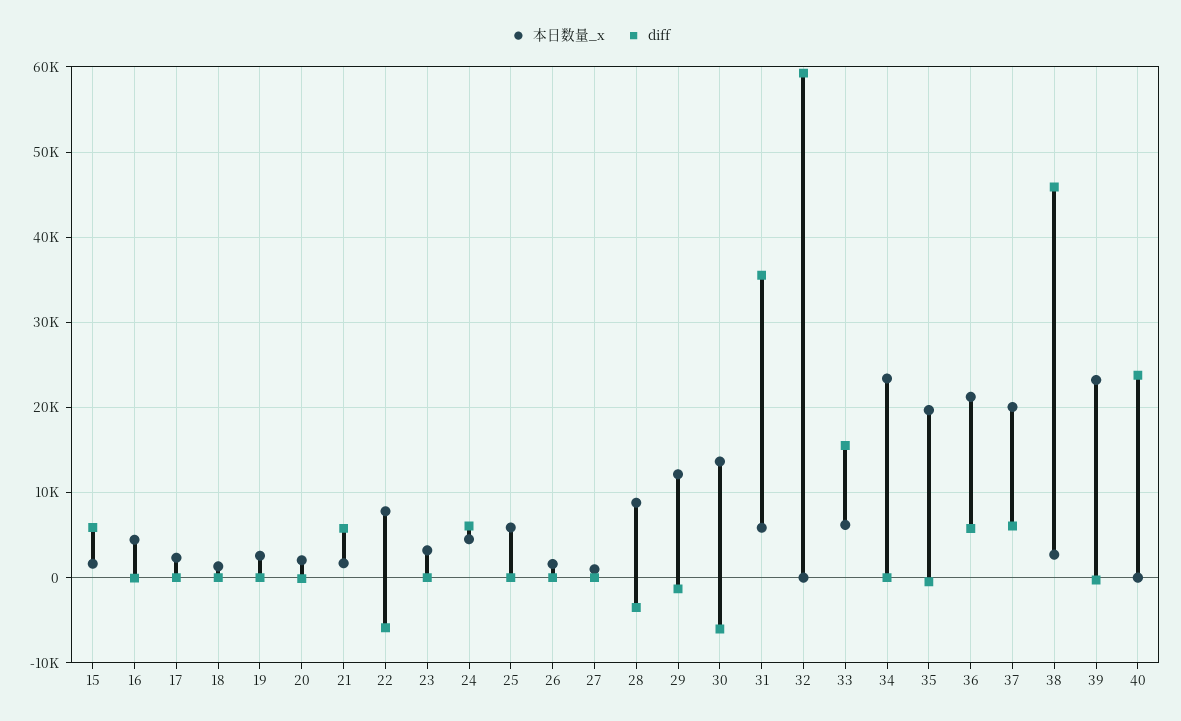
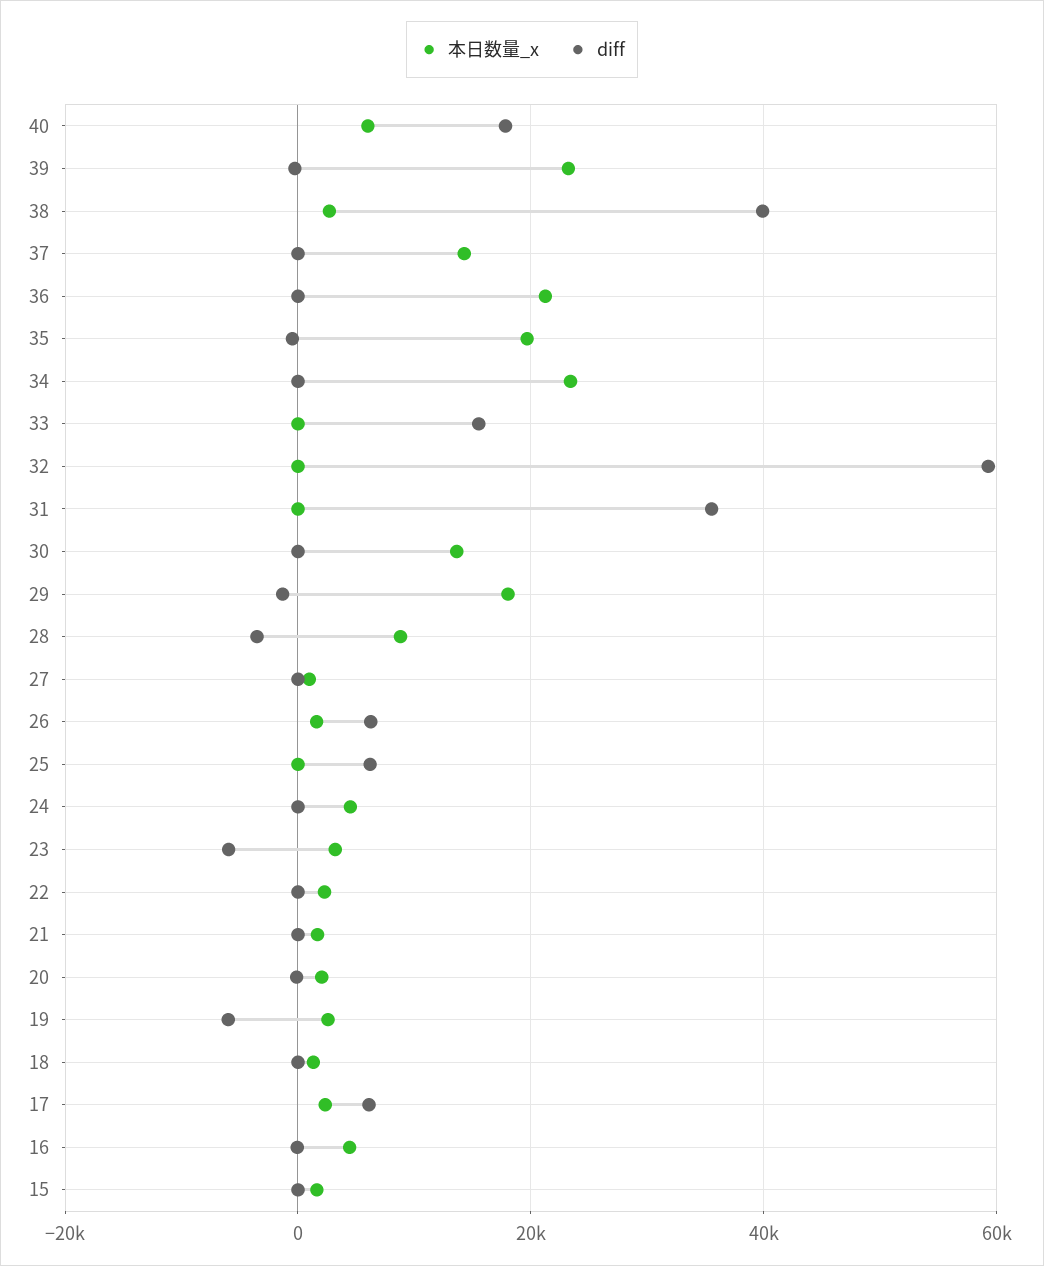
  {
    "本日数量_x": {
      "15": 2000,
      "16": 4000,
      "17": 2000,
      "18": 1000,
      "19": 3000,
      "20": 2000,
      "21": 2000,
-     "22": 8000,
+     "22": 2000,
      "23": 3000,
      "24": 5000,
-     "25": 6000,
+     "25": 0,
      "26": 2000,
      "27": 1000,
      "28": 9000,
-     "29": 12000,
+     "29": 18000,
      "30": 14000,
-     "31": 6000,
+     "31": 0,
      "32": 0,
-     "33": 6000,
+     "33": 0,
      "34": 23000,
      "35": 20000,
      "36": 21000,
-     "37": 20000,
+     "37": 14000,
      "38": 3000,
      "39": 23000,
-     "40": 0
+     "40": 6000
    },
    "diff": {
-     "15": 6000,
+     "15": 0,
      "16": 0,
-     "17": 0,
+     "17": 6000,
      "18": 0,
-     "19": 0,
+     "19": -6000,
      "20": 0,
-     "21": 6000,
+     "21": 0,
-     "22": -6000,
+     "22": 0,
-     "23": 0,
+     "23": -6000,
-     "24": 6000,
+     "24": 0,
-     "25": 0,
+     "25": 6000,
-     "26": 0,
+     "26": 6000,
      "27": 0,
      "28": -4000,
      "29": -1000,
-     "30": -6000,
+     "30": 0,
      "31": 36000,
      "32": 59000,
      "33": 16000,
      "34": 0,
      "35": 0,
-     "36": 6000,
+     "36": 0,
-     "37": 6000,
+     "37": 0,
-     "38": 46000,
+     "38": 40000,
      "39": 0,
-     "40": 24000
+     "40": 18000
    }
  }

